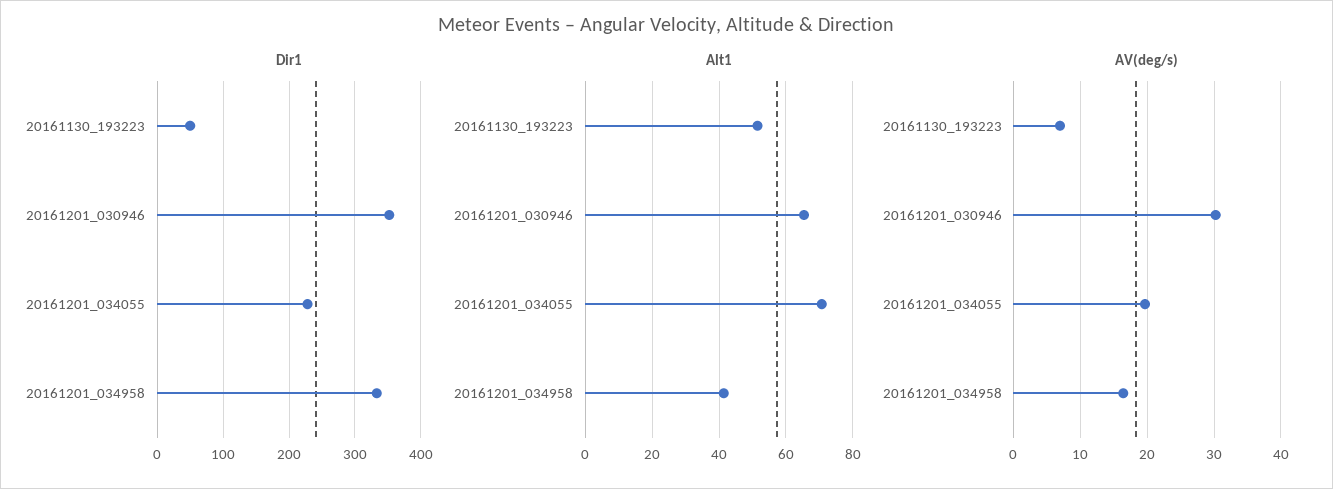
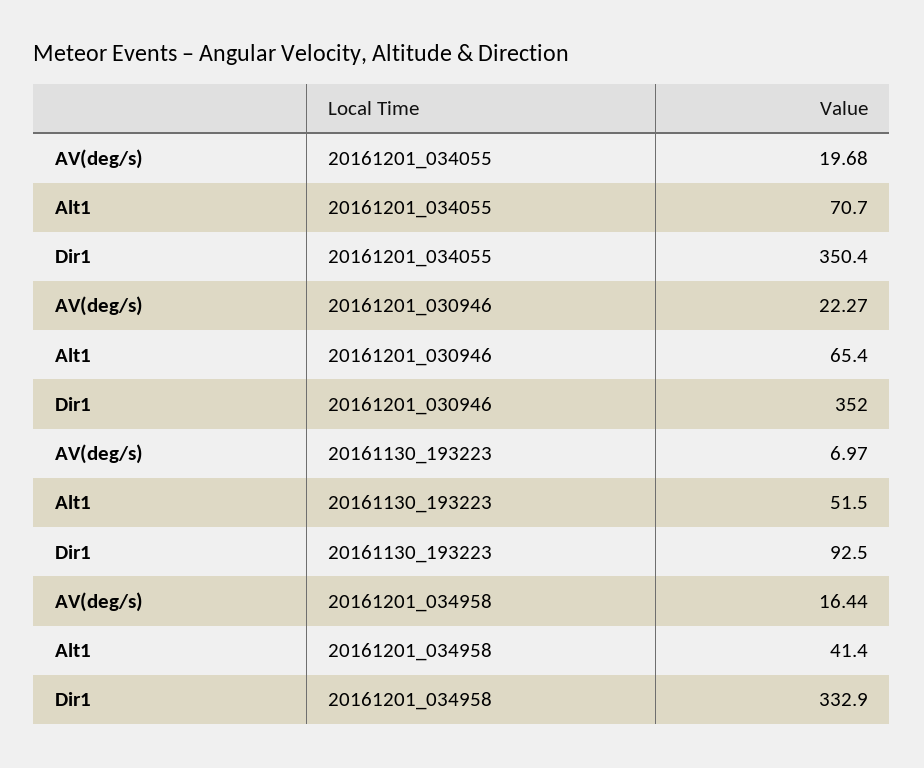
  {
    "Dir1": {
-     "20161130_193223": 50,
+     "20161130_193223": 92.5,
      "20161201_030946": 352,
-     "20161201_034055": 230,
+     "20161201_034055": 350.4,
      "20161201_034958": 332.9
    },
    "Alt1": {
      "20161130_193223": 51.5,
      "20161201_030946": 65.4,
      "20161201_034055": 70.7,
      "20161201_034958": 41.4
    },
    "AV(deg/s)": {
      "20161130_193223": 6.97,
-     "20161201_030946": 30,
+     "20161201_030946": 22.27,
      "20161201_034055": 19.68,
      "20161201_034958": 16.44
    }
  }

